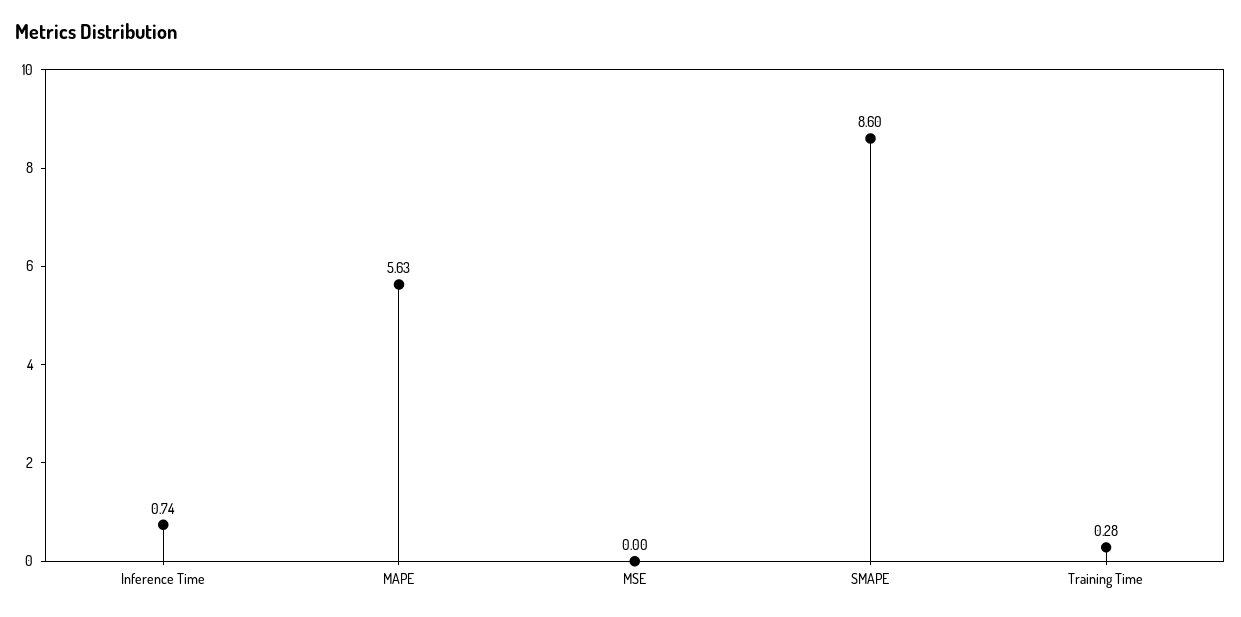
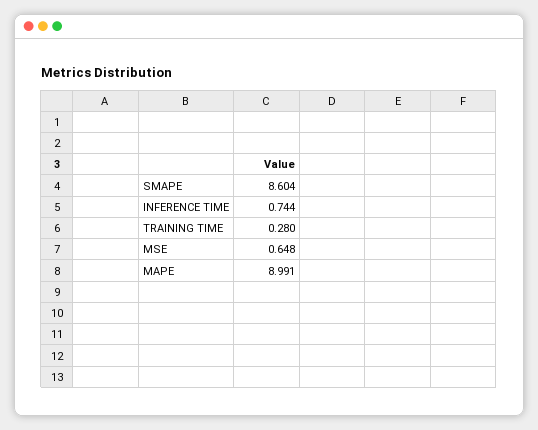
  {
    "Inference Time": 0.744,
-   "MAPE": 5.63,
+   "MAPE": 8.991,
-   "MSE": 0,
+   "MSE": 0.648,
    "SMAPE": 8.604,
    "Training Time": 0.28
  }

